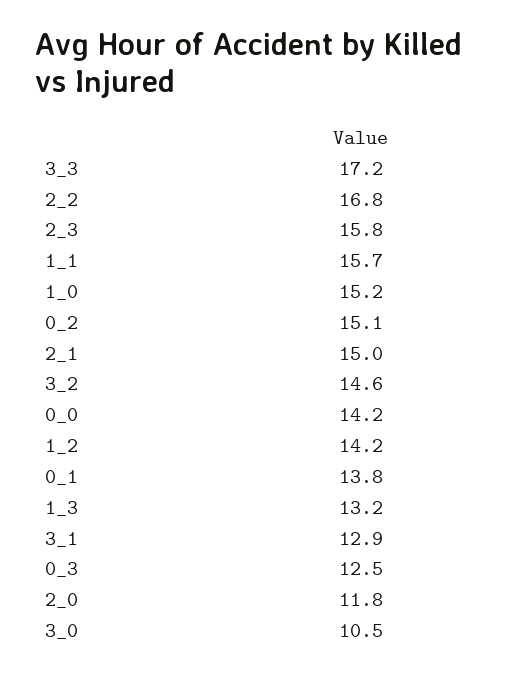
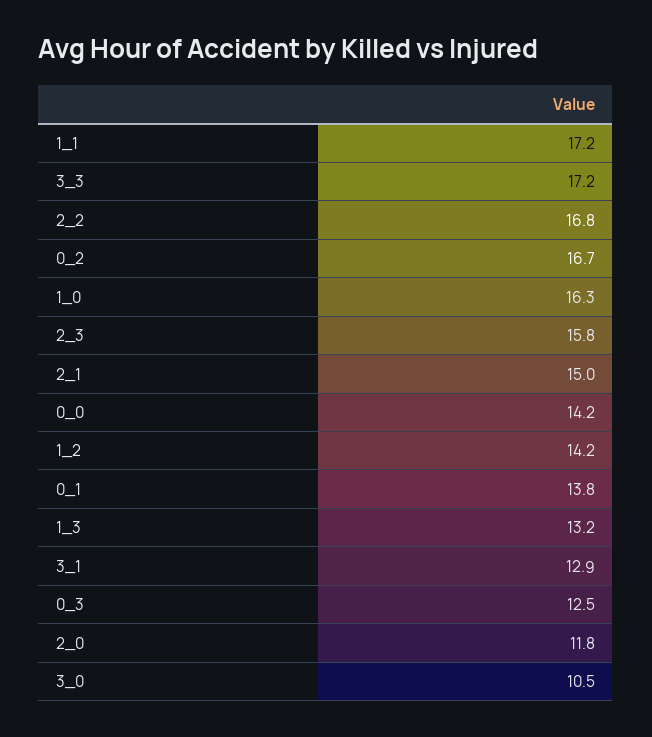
  {
    "3_3": 17.2,
    "2_2": 16.8,
    "2_3": 15.8,
-   "1_1": 15.7,
+   "1_1": 17.2,
-   "1_0": 15.2,
+   "1_0": 16.3,
-   "0_2": 15.1,
+   "0_2": 16.7,
    "2_1": 15,
-   "3_2": 14.6,
    "0_0": 14.2,
    "1_2": 14.2,
    "0_1": 13.8,
    "1_3": 13.2,
    "3_1": 12.9,
    "0_3": 12.5,
    "2_0": 11.8,
    "3_0": 10.5
  }

